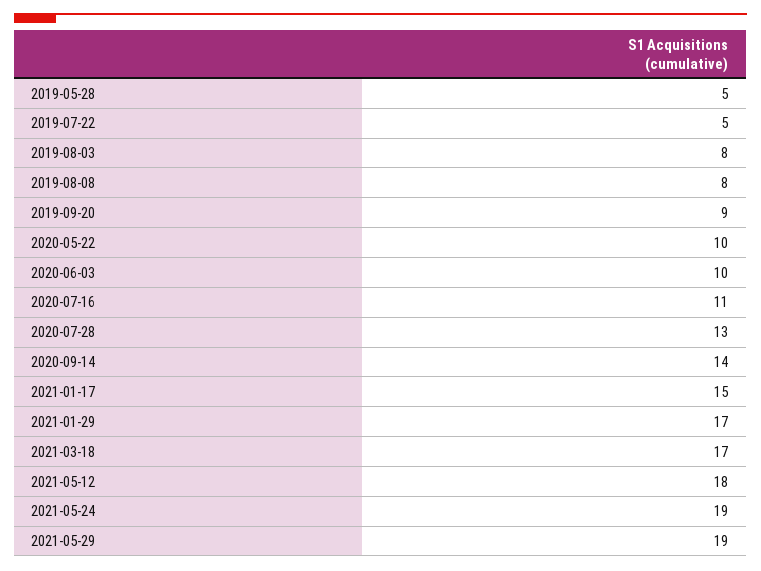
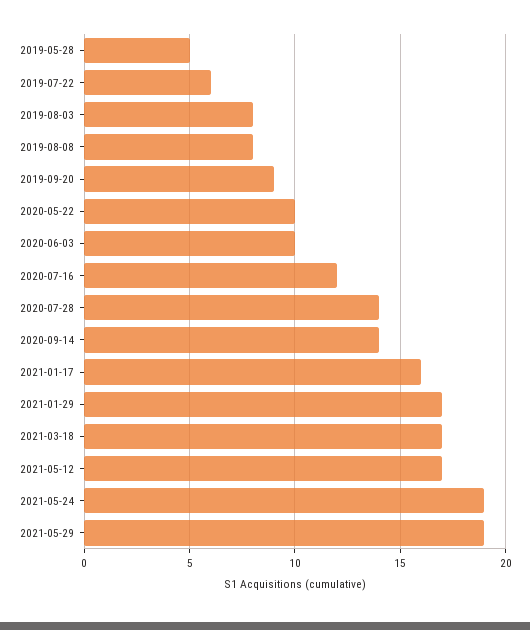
  {
    "2019-05-28": 5,
-   "2019-07-22": 5,
+   "2019-07-22": 6,
    "2019-08-03": 8,
    "2019-08-08": 8,
    "2019-09-20": 9,
    "2020-05-22": 10,
    "2020-06-03": 10,
-   "2020-07-16": 11,
+   "2020-07-16": 12,
-   "2020-07-28": 13,
+   "2020-07-28": 14,
    "2020-09-14": 14,
-   "2021-01-17": 15,
+   "2021-01-17": 16,
    "2021-01-29": 17,
    "2021-03-18": 17,
-   "2021-05-12": 18,
+   "2021-05-12": 17,
    "2021-05-24": 19,
    "2021-05-29": 19
  }

